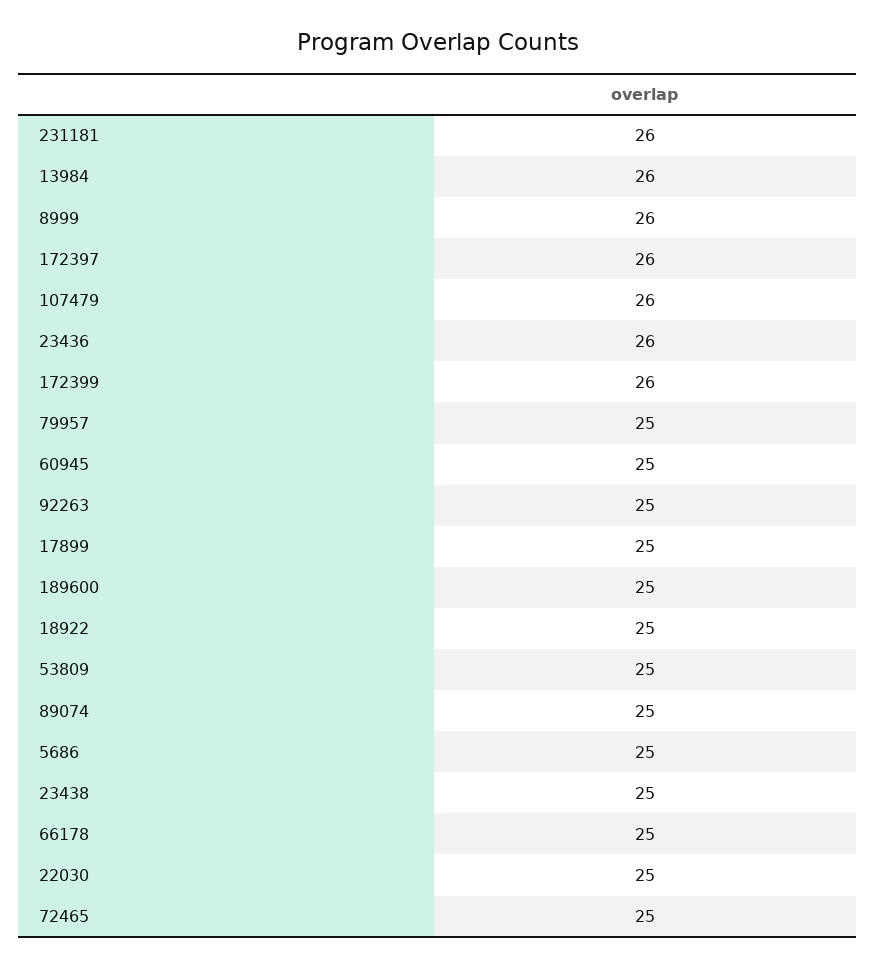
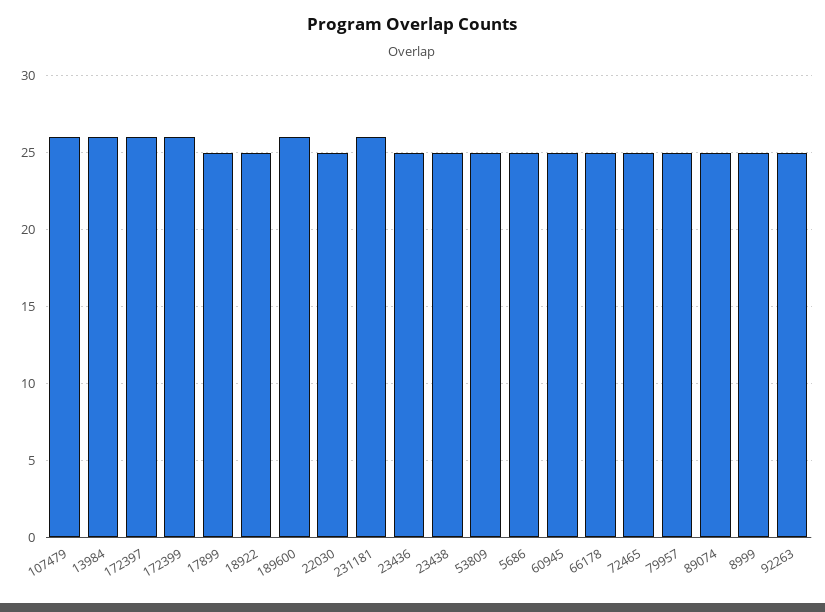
  {
    "231181": 26,
    "13984": 26,
-   "8999": 26,
+   "8999": 25,
    "172397": 26,
    "107479": 26,
-   "23436": 26,
+   "23436": 25,
    "172399": 26,
    "79957": 25,
    "60945": 25,
    "92263": 25,
    "17899": 25,
-   "189600": 25,
+   "189600": 26,
    "18922": 25,
    "53809": 25,
    "89074": 25,
    "5686": 25,
    "23438": 25,
    "66178": 25,
    "22030": 25,
    "72465": 25
  }

